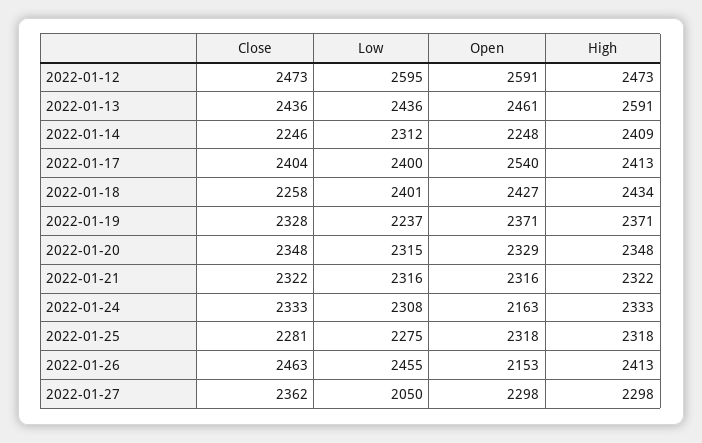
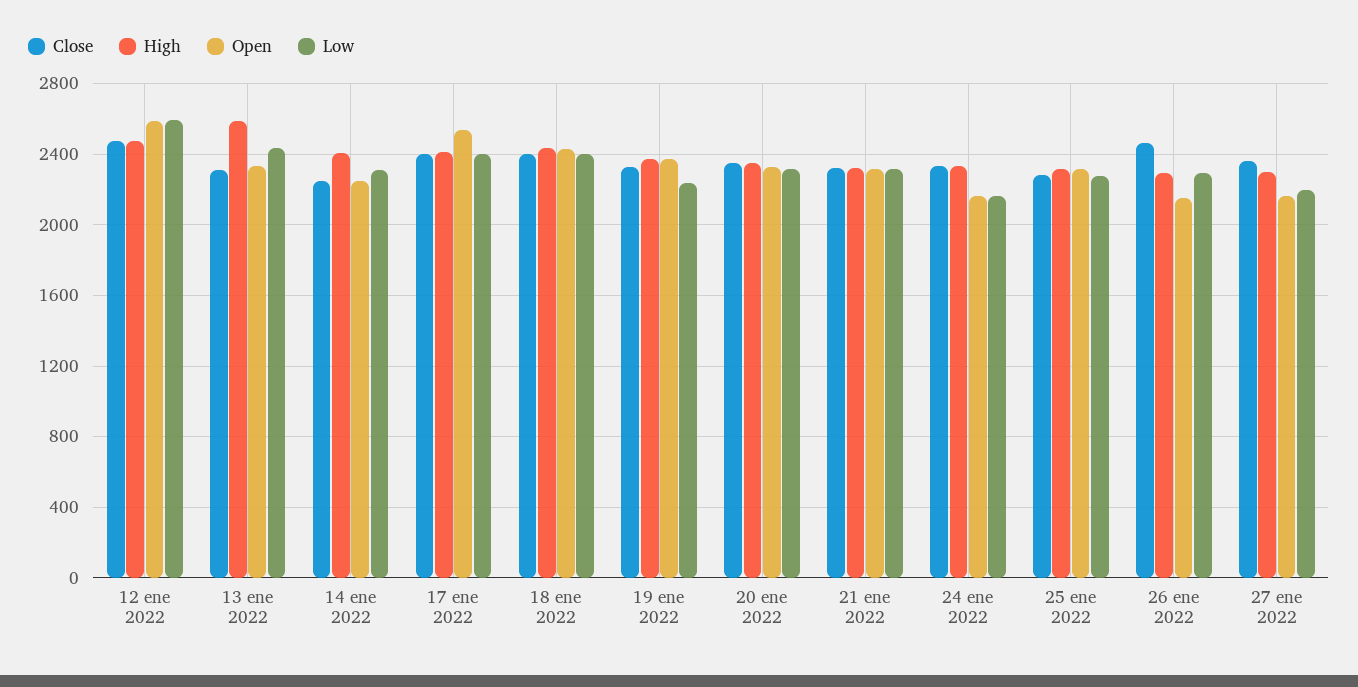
  {
    "Close": {
      "2022-01-12": 2473,
-     "2022-01-13": 2436,
+     "2022-01-13": 2300,
      "2022-01-14": 2246,
      "2022-01-17": 2404,
-     "2022-01-18": 2258,
+     "2022-01-18": 2400,
      "2022-01-19": 2328,
      "2022-01-20": 2348,
      "2022-01-21": 2322,
      "2022-01-24": 2333,
      "2022-01-25": 2281,
      "2022-01-26": 2463,
      "2022-01-27": 2362
    },
    "Low": {
      "2022-01-12": 2595,
      "2022-01-13": 2436,
      "2022-01-14": 2312,
      "2022-01-17": 2400,
      "2022-01-18": 2401,
      "2022-01-19": 2237,
      "2022-01-20": 2315,
      "2022-01-21": 2316,
-     "2022-01-24": 2308,
+     "2022-01-24": 2150,
      "2022-01-25": 2275,
-     "2022-01-26": 2455,
+     "2022-01-26": 2300,
-     "2022-01-27": 2050
+     "2022-01-27": 2200
    },
    "Open": {
      "2022-01-12": 2591,
-     "2022-01-13": 2461,
+     "2022-01-13": 2350,
      "2022-01-14": 2248,
      "2022-01-17": 2540,
      "2022-01-18": 2427,
      "2022-01-19": 2371,
      "2022-01-20": 2329,
      "2022-01-21": 2316,
      "2022-01-24": 2163,
      "2022-01-25": 2318,
      "2022-01-26": 2153,
-     "2022-01-27": 2298
+     "2022-01-27": 2150
    },
    "High": {
      "2022-01-12": 2473,
      "2022-01-13": 2591,
      "2022-01-14": 2409,
      "2022-01-17": 2413,
      "2022-01-18": 2434,
      "2022-01-19": 2371,
      "2022-01-20": 2348,
      "2022-01-21": 2322,
      "2022-01-24": 2333,
      "2022-01-25": 2318,
-     "2022-01-26": 2413,
+     "2022-01-26": 2300,
      "2022-01-27": 2298
    }
  }

